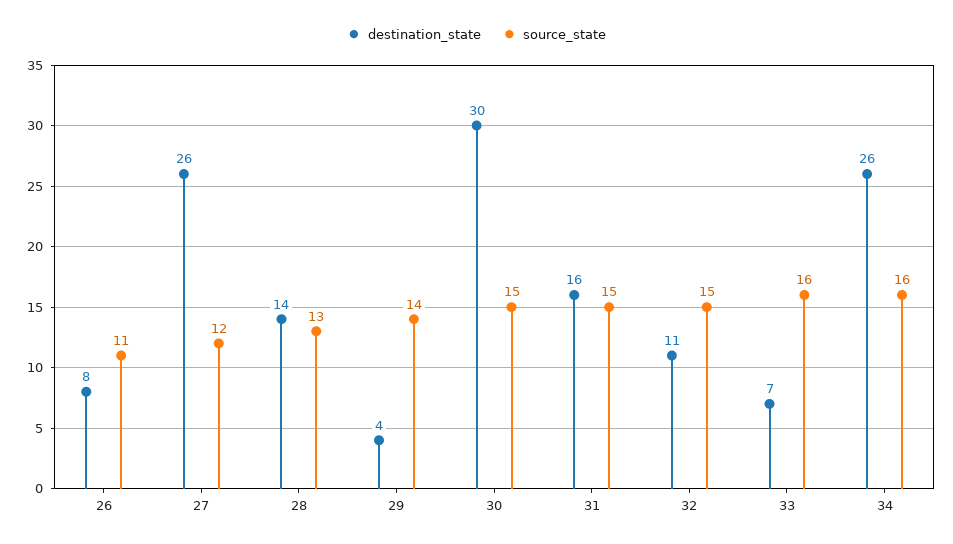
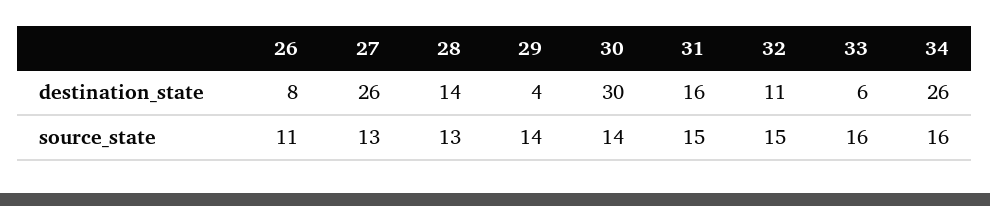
  {
    "destination_state": {
      "26": 8,
      "27": 26,
      "28": 14,
      "29": 4,
      "30": 30,
      "31": 16,
      "32": 11,
-     "33": 7,
+     "33": 6,
      "34": 26
    },
    "source_state": {
      "26": 11,
-     "27": 12,
+     "27": 13,
      "28": 13,
      "29": 14,
-     "30": 15,
+     "30": 14,
      "31": 15,
      "32": 15,
      "33": 16,
      "34": 16
    }
  }

